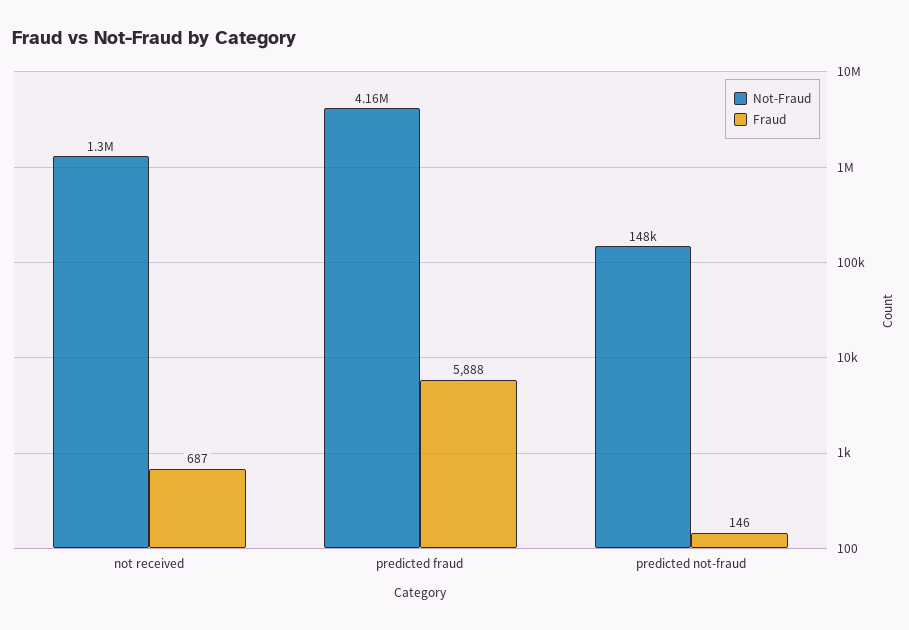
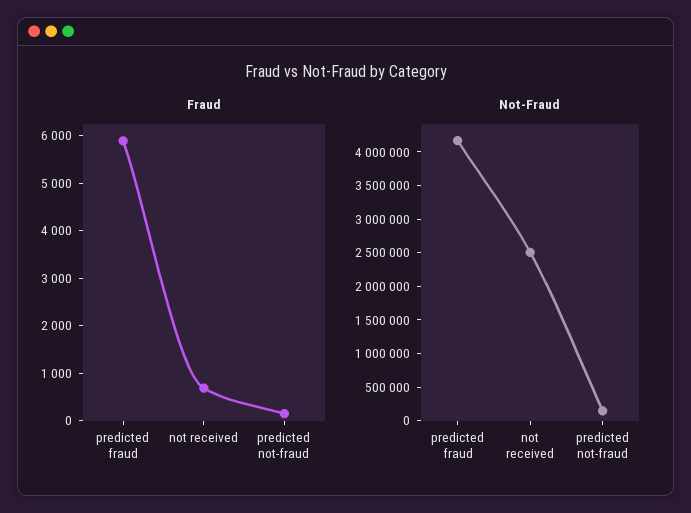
  {
    "Not-Fraud": {
-     "not received": 1300000,
+     "not received": 2500000,
      "predicted fraud": 4160000,
      "predicted not-fraud": 148000
    },
    "Fraud": {
      "not received": 687,
      "predicted fraud": 5888,
      "predicted not-fraud": 146
    }
  }

